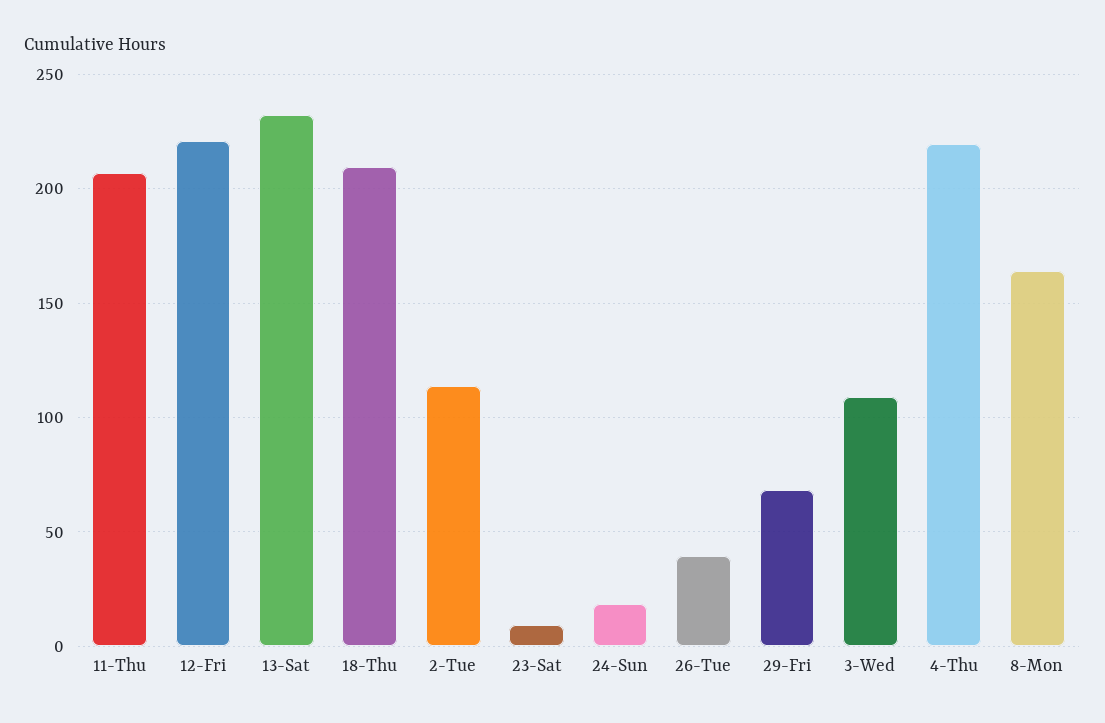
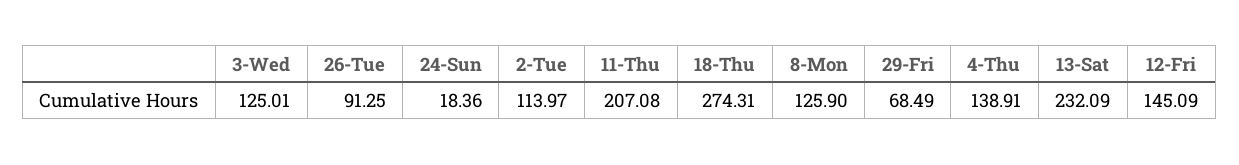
  {
    "11-Thu": 207.08,
-   "12-Fri": 220,
+   "12-Fri": 145.09,
    "13-Sat": 232.09,
-   "18-Thu": 210,
+   "18-Thu": 274.31,
    "2-Tue": 113.97,
-   "23-Sat": 10,
    "24-Sun": 18.36,
-   "26-Tue": 40,
+   "26-Tue": 91.25,
    "29-Fri": 68.49,
-   "3-Wed": 110,
+   "3-Wed": 125.01,
-   "4-Thu": 220,
+   "4-Thu": 138.91,
-   "8-Mon": 165
+   "8-Mon": 125.9
  }

